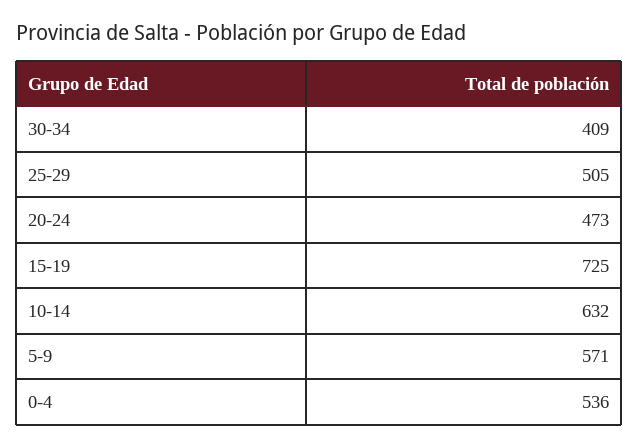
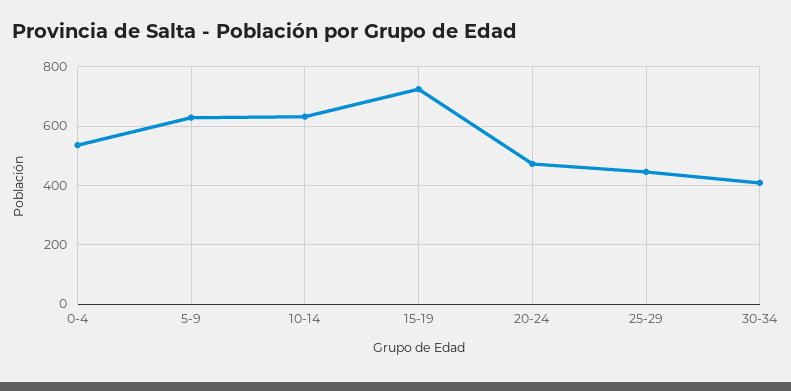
  {
    "30-34": 409,
-   "25-29": 505,
+   "25-29": 450,
    "20-24": 473,
    "15-19": 725,
    "10-14": 632,
-   "5-9": 571,
+   "5-9": 625,
    "0-4": 536
  }

